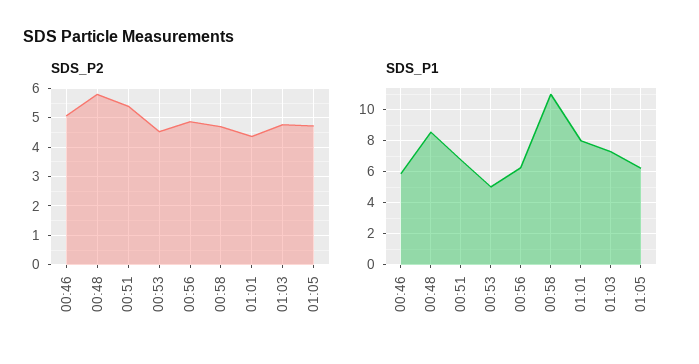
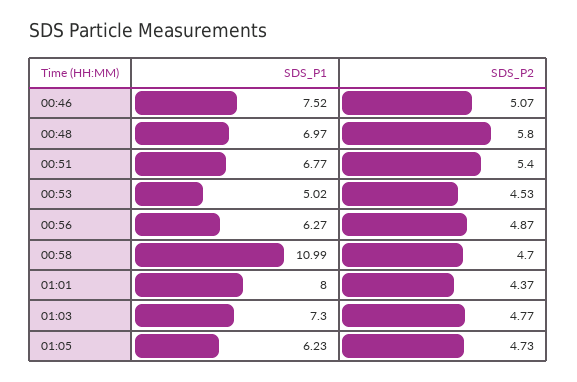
  {
    "SDS_P2": {
      "00:46": 5.07,
      "00:48": 5.8,
      "00:51": 5.4,
      "00:53": 4.53,
      "00:56": 4.87,
      "00:58": 4.7,
      "01:01": 4.37,
      "01:03": 4.77,
      "01:05": 4.73
    },
    "SDS_P1": {
-     "00:46": 6,
+     "00:46": 7.52,
-     "00:48": 8.5,
+     "00:48": 6.97,
      "00:51": 6.77,
      "00:53": 5.02,
      "00:56": 6.27,
      "00:58": 10.99,
      "01:01": 8,
      "01:03": 7.3,
      "01:05": 6.23
    }
  }

